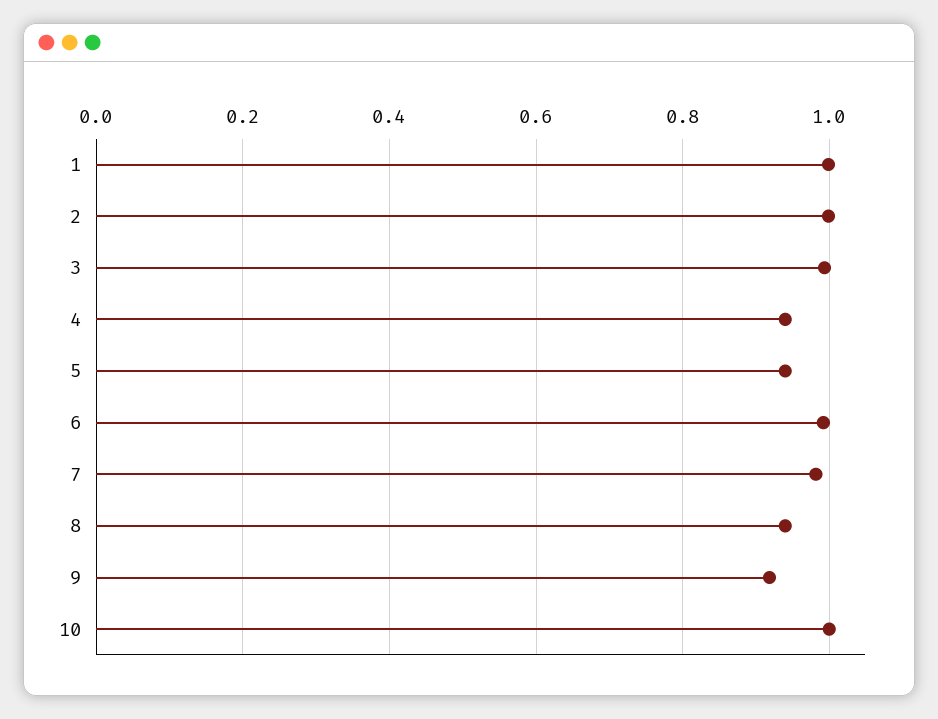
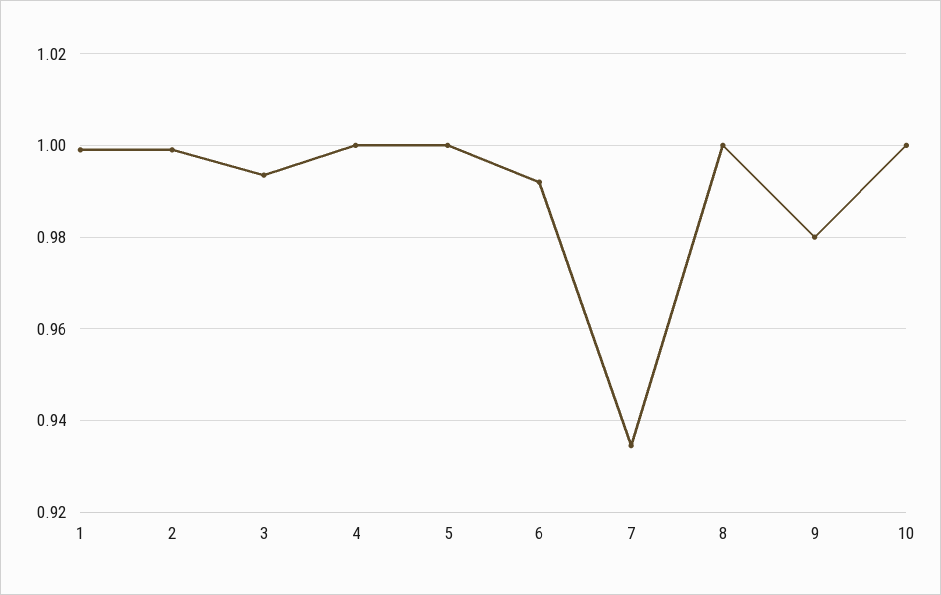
  {
    "1": 1,
    "2": 1,
    "3": 0.994,
-   "4": 0.94,
+   "4": 1,
-   "5": 0.94,
+   "5": 1,
    "6": 0.992,
-   "7": 0.98,
+   "7": 0.934,
-   "8": 0.94,
+   "8": 1,
-   "9": 0.92,
+   "9": 0.98,
    "10": 1
  }

